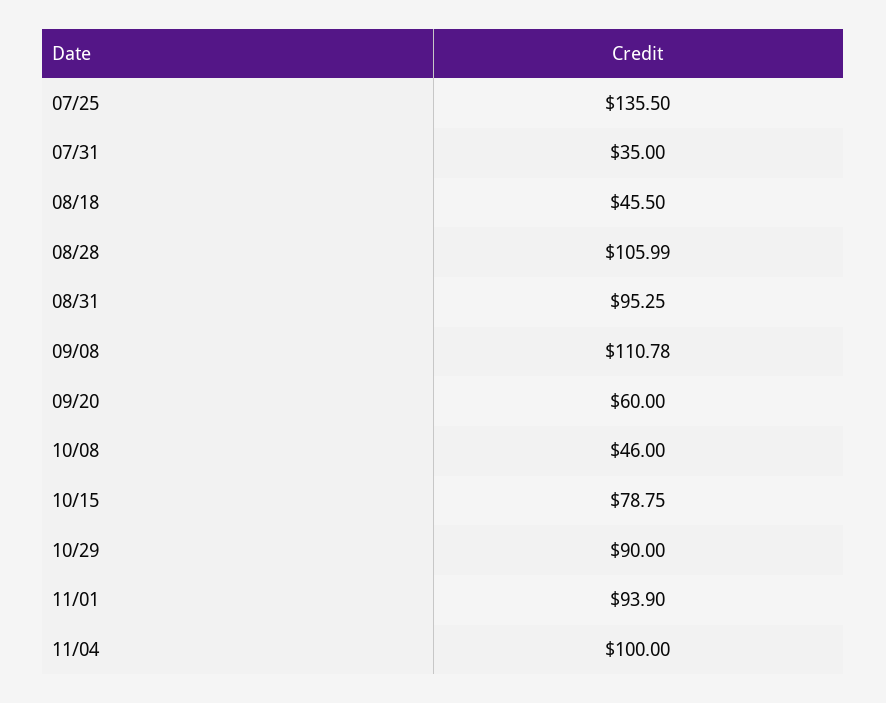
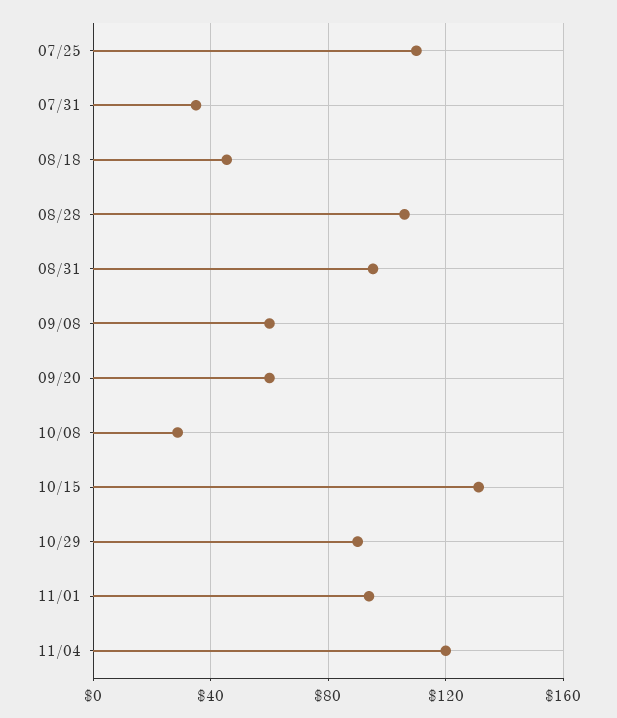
  {
-   "07/25": 135.5,
+   "07/25": 110,
    "07/31": 35,
    "08/18": 45.5,
    "08/28": 105.99,
    "08/31": 95.25,
-   "09/08": 110.78,
+   "09/08": 60,
    "09/20": 60,
-   "10/08": 46,
+   "10/08": 30,
-   "10/15": 78.75,
+   "10/15": 130,
    "10/29": 90,
    "11/01": 93.9,
-   "11/04": 100
+   "11/04": 120
  }

